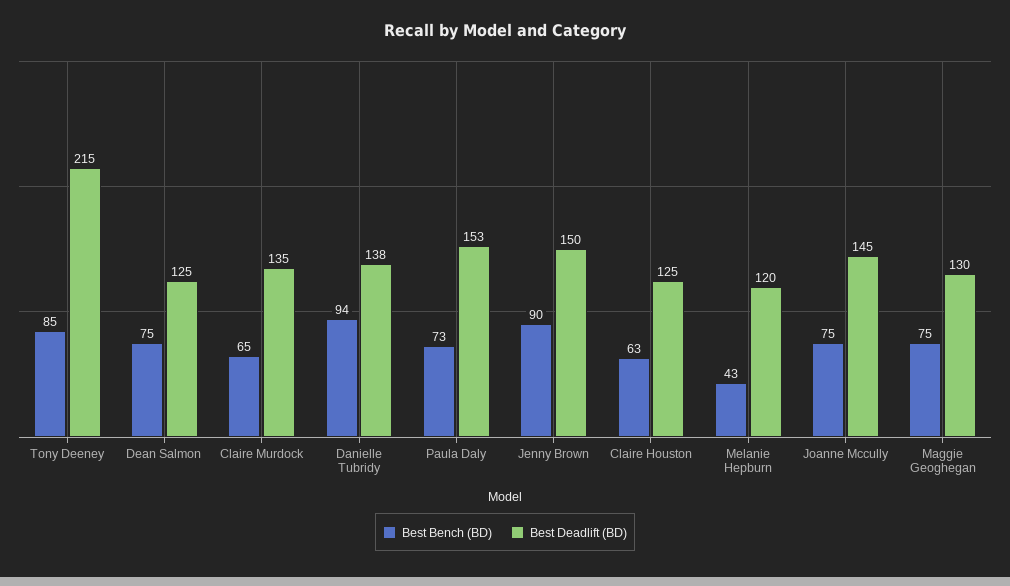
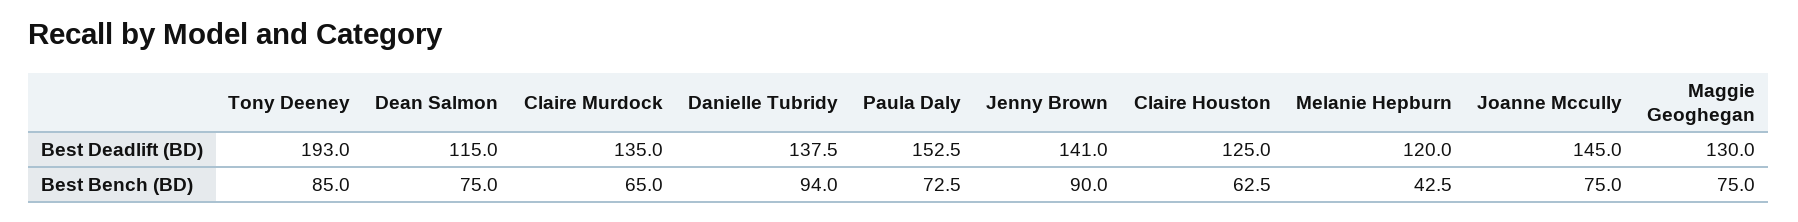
  {
    "Best Bench (BD)": {
      "Tony Deeney": 85,
      "Dean Salmon": 75,
      "Claire Murdock": 65,
      "Danielle Tubridy": 94,
      "Paula Daly": 72.5,
      "Jenny Brown": 90,
      "Claire Houston": 62.5,
      "Melanie Hepburn": 42.5,
      "Joanne Mccully": 75,
      "Maggie Geoghegan": 75
    },
    "Best Deadlift (BD)": {
-     "Tony Deeney": 215,
+     "Tony Deeney": 193,
-     "Dean Salmon": 125,
+     "Dean Salmon": 115,
      "Claire Murdock": 135,
      "Danielle Tubridy": 137.5,
      "Paula Daly": 152.5,
-     "Jenny Brown": 150,
+     "Jenny Brown": 141,
      "Claire Houston": 125,
      "Melanie Hepburn": 120,
      "Joanne Mccully": 145,
      "Maggie Geoghegan": 130
    }
  }

